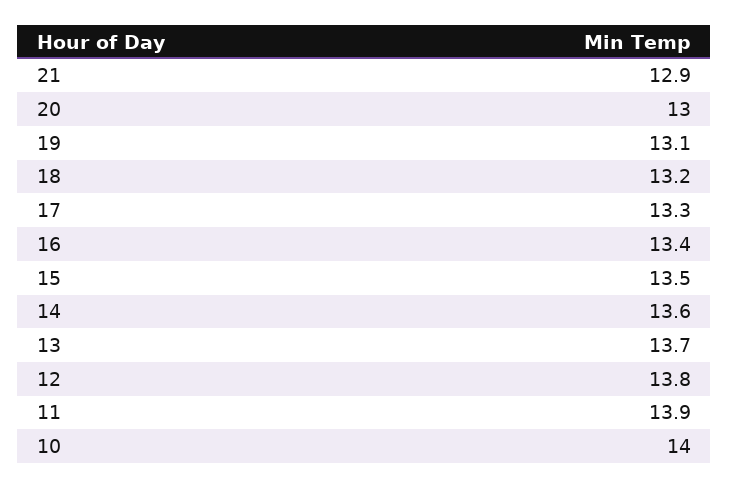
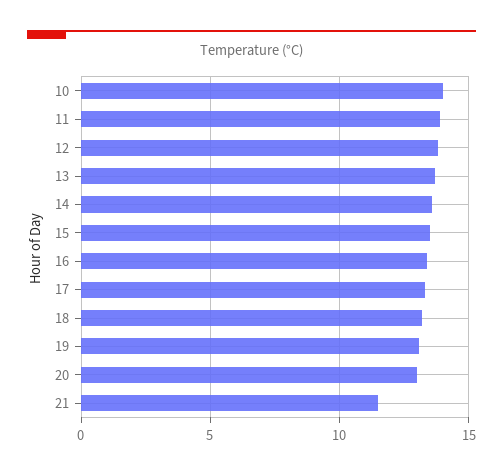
  {
-   "21": 12.9,
+   "21": 11.5,
    "20": 13,
    "19": 13.1,
    "18": 13.2,
    "17": 13.3,
    "16": 13.4,
    "15": 13.5,
    "14": 13.6,
    "13": 13.7,
    "12": 13.8,
    "11": 13.9,
    "10": 14
  }

